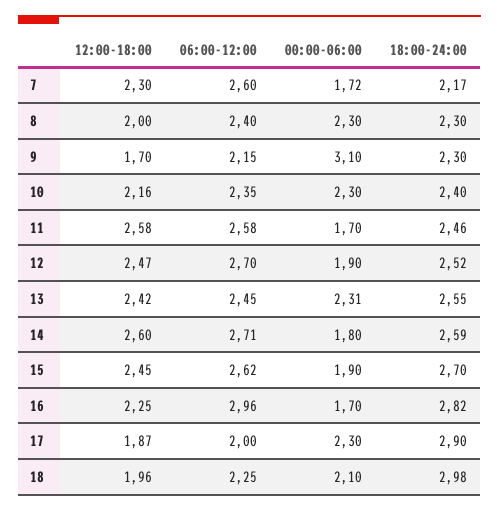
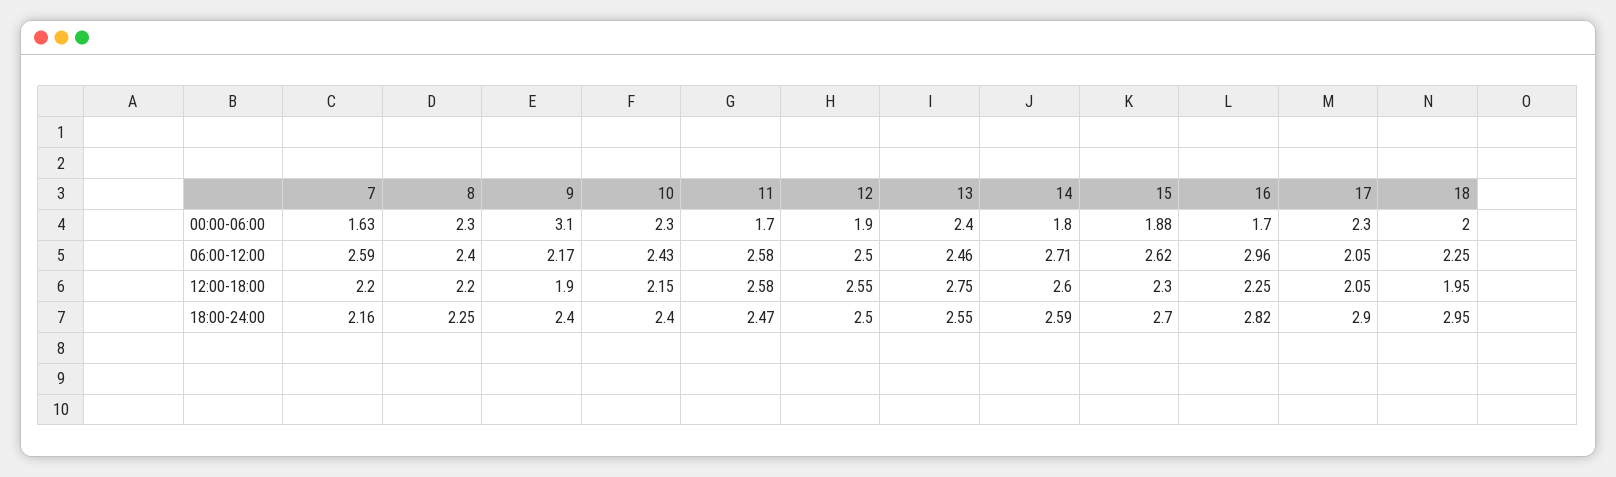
  {
    "12:00-18:00": {
-     "7": 2.3,
+     "7": 2.2,
-     "8": 2,
+     "8": 2.2,
-     "9": 1.7,
+     "9": 1.9,
-     "10": 2.16,
+     "10": 2.15,
      "11": 2.58,
-     "12": 2.47,
+     "12": 2.55,
-     "13": 2.42,
+     "13": 2.75,
      "14": 2.6,
-     "15": 2.45,
+     "15": 2.3,
      "16": 2.25,
-     "17": 1.87,
+     "17": 2.05,
-     "18": 1.96
+     "18": 1.95
    },
    "06:00-12:00": {
-     "7": 2.6,
+     "7": 2.59,
      "8": 2.4,
-     "9": 2.15,
+     "9": 2.17,
-     "10": 2.35,
+     "10": 2.43,
      "11": 2.58,
-     "12": 2.7,
+     "12": 2.5,
-     "13": 2.45,
+     "13": 2.46,
      "14": 2.71,
      "15": 2.62,
      "16": 2.96,
-     "17": 2,
+     "17": 2.05,
      "18": 2.25
    },
    "00:00-06:00": {
-     "7": 1.72,
+     "7": 1.63,
      "8": 2.3,
      "9": 3.1,
      "10": 2.3,
      "11": 1.7,
      "12": 1.9,
-     "13": 2.31,
+     "13": 2.4,
      "14": 1.8,
-     "15": 1.9,
+     "15": 1.88,
      "16": 1.7,
      "17": 2.3,
-     "18": 2.1
+     "18": 2
    },
    "18:00-24:00": {
-     "7": 2.17,
+     "7": 2.16,
-     "8": 2.3,
+     "8": 2.25,
-     "9": 2.3,
+     "9": 2.4,
      "10": 2.4,
-     "11": 2.46,
+     "11": 2.47,
-     "12": 2.52,
+     "12": 2.5,
      "13": 2.55,
      "14": 2.59,
      "15": 2.7,
      "16": 2.82,
      "17": 2.9,
-     "18": 2.98
+     "18": 2.95
    }
  }

